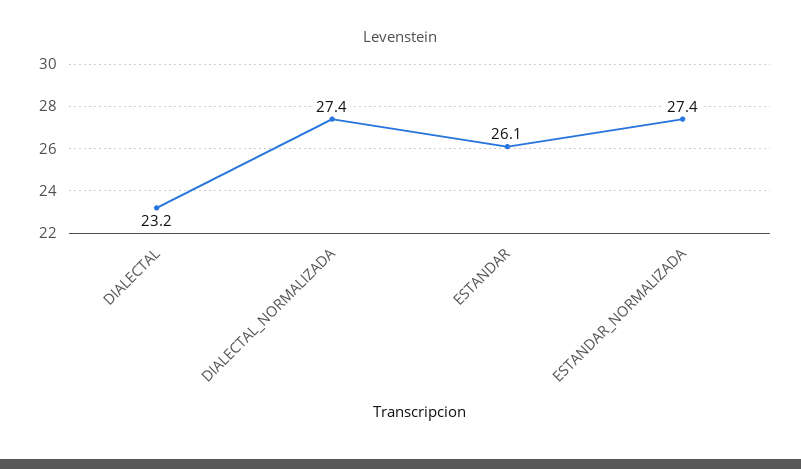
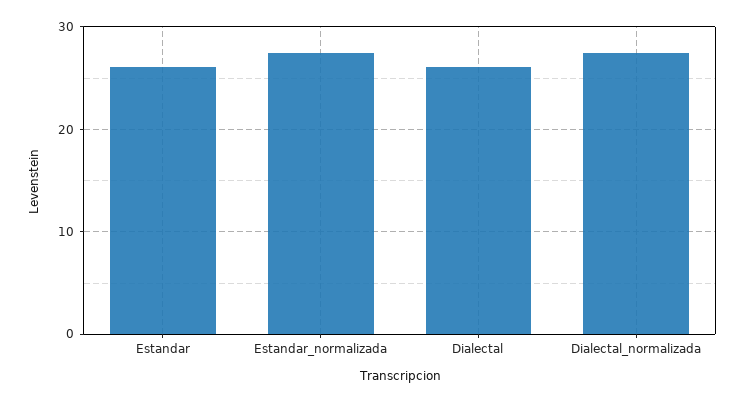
  {
-   "DIALECTAL": 23.2,
+   "DIALECTAL": 26,
    "DIALECTAL_NORMALIZADA": 27.4,
    "ESTANDAR": 26.1,
    "ESTANDAR_NORMALIZADA": 27.4
  }

